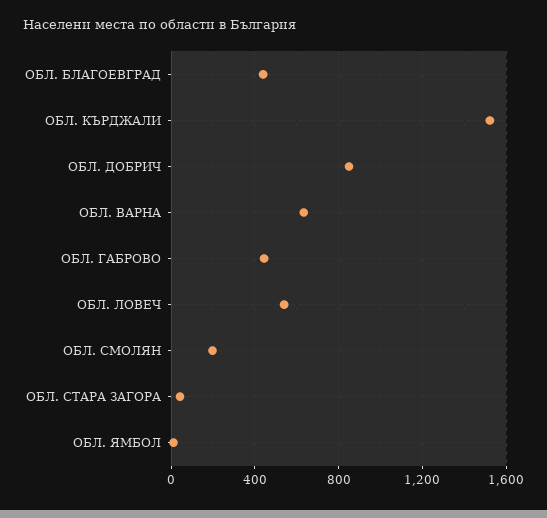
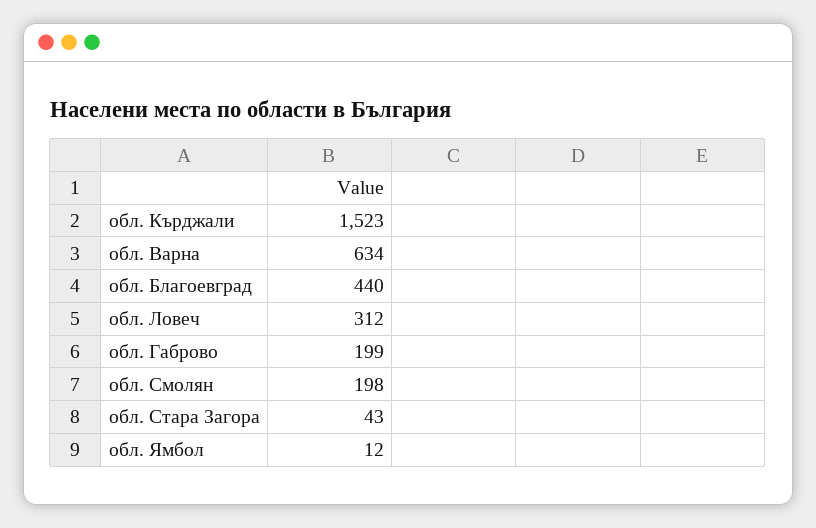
  {
    "ОБЛ. БЛАГОЕВГРАД": 440,
    "ОБЛ. КЪРДЖАЛИ": 1523,
-   "ОБЛ. ДОБРИЧ": 850,
    "ОБЛ. ВАРНА": 634,
-   "ОБЛ. ГАБРОВО": 450,
+   "ОБЛ. ГАБРОВО": 199,
-   "ОБЛ. ЛОВЕЧ": 550,
+   "ОБЛ. ЛОВЕЧ": 312,
    "ОБЛ. СМОЛЯН": 198,
    "ОБЛ. СТАРА ЗАГОРА": 43,
    "ОБЛ. ЯМБОЛ": 12
  }

